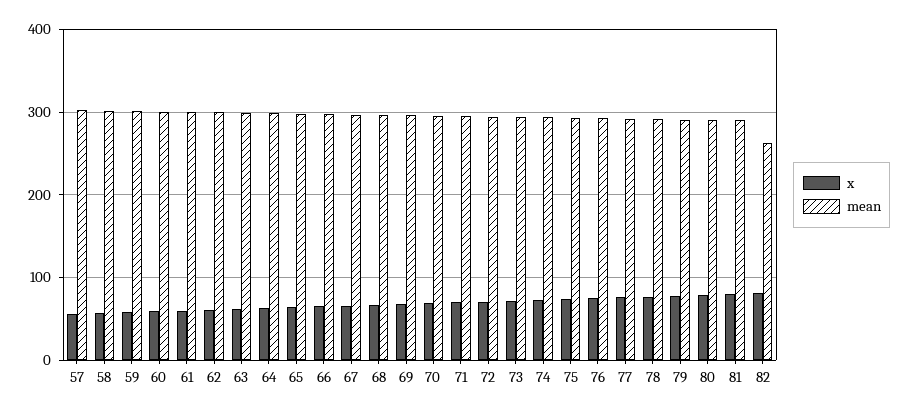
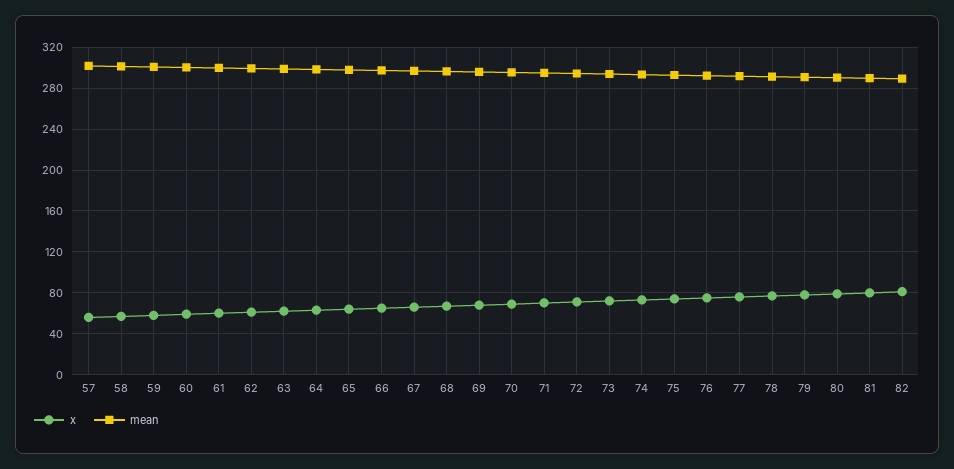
  {
    "x": {
      "57": 60,
      "58": 60,
      "59": 60,
      "60": 60,
      "61": 60,
      "62": 60,
      "63": 60,
      "64": 60,
      "65": 60,
      "66": 70,
      "67": 70,
      "68": 70,
      "69": 70,
      "70": 70,
      "71": 70,
      "72": 70,
      "73": 70,
      "74": 70,
      "75": 70,
      "76": 80,
      "77": 80,
      "78": 80,
      "79": 80,
      "80": 80,
      "81": 80,
      "82": 80
    },
    "mean": {
      "57": 300,
      "58": 300,
      "59": 300,
      "60": 300,
      "61": 300,
      "62": 300,
      "63": 300,
      "64": 300,
      "65": 300,
      "66": 300,
      "67": 300,
      "68": 300,
      "69": 300,
      "70": 300,
      "71": 300,
      "72": 290,
      "73": 290,
      "74": 290,
      "75": 290,
      "76": 290,
      "77": 290,
      "78": 290,
      "79": 290,
      "80": 290,
      "81": 290,
-     "82": 260
+     "82": 290
    }
  }

